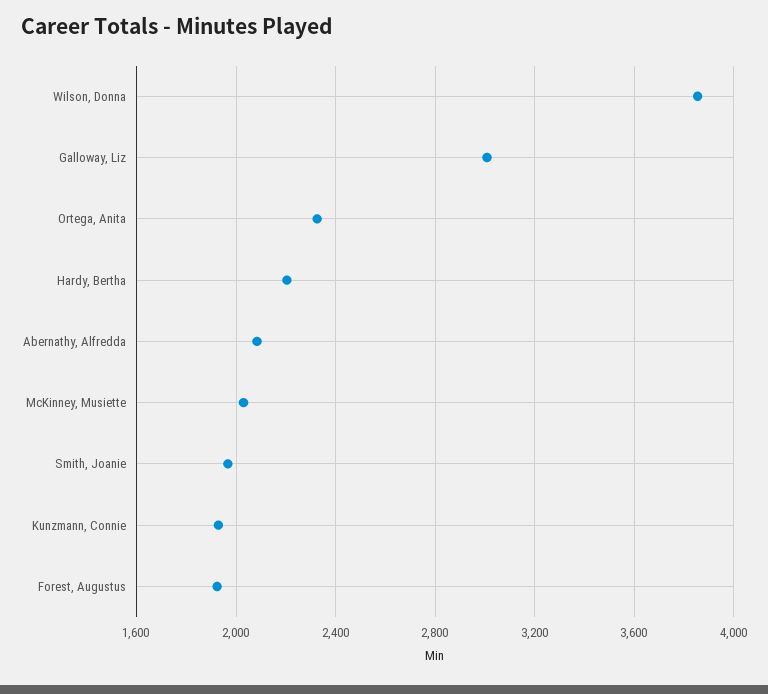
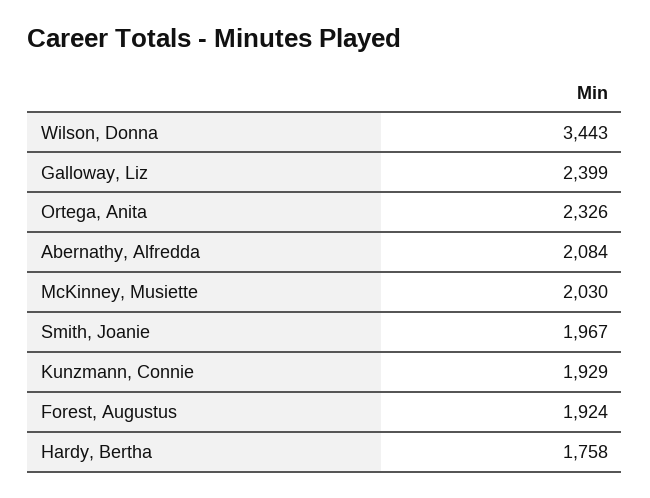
  {
-   "Wilson, Donna": 3850,
+   "Wilson, Donna": 3443,
-   "Galloway, Liz": 3000,
+   "Galloway, Liz": 2399,
    "Ortega, Anita": 2326,
-   "Hardy, Bertha": 2200,
+   "Hardy, Bertha": 1758,
    "Abernathy, Alfredda": 2084,
    "McKinney, Musiette": 2030,
    "Smith, Joanie": 1967,
    "Kunzmann, Connie": 1929,
    "Forest, Augustus": 1924
  }

